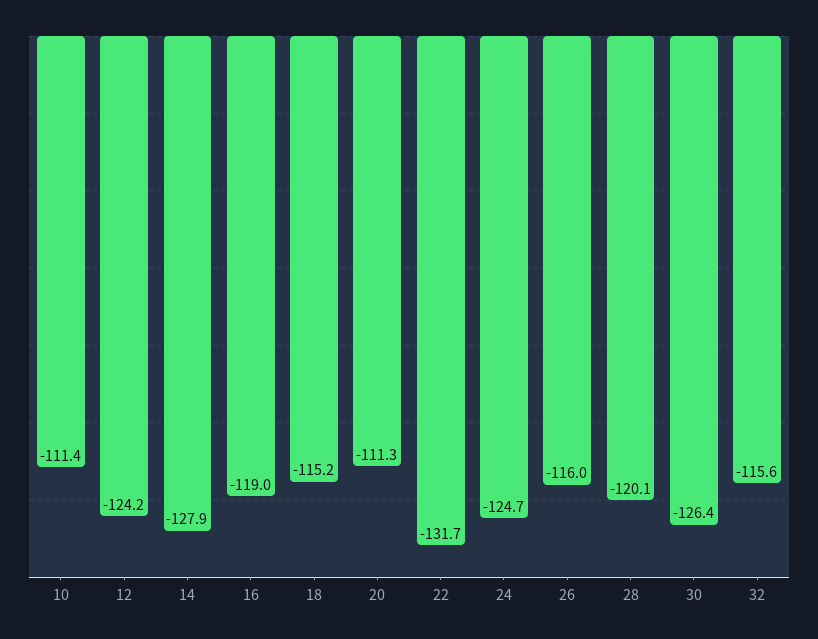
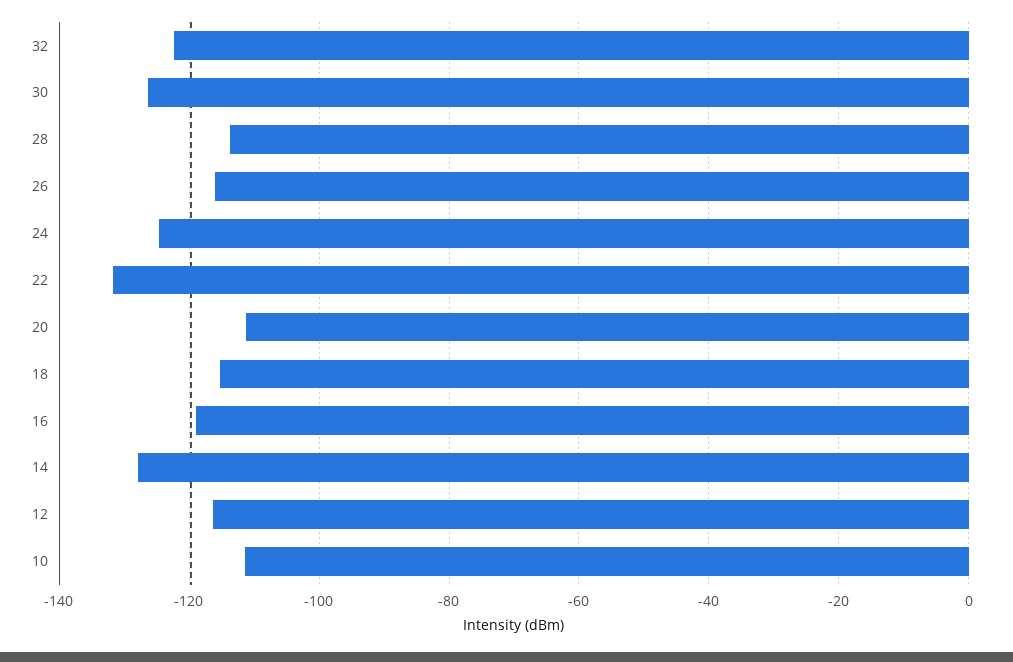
  {
    "10": -111.4,
-   "12": -124.2,
+   "12": -116,
    "14": -127.9,
    "16": -119,
    "18": -115.2,
    "20": -111.3,
    "22": -131.7,
    "24": -124.7,
    "26": -116,
-   "28": -120.1,
+   "28": -114,
    "30": -126.4,
-   "32": -115.6
+   "32": -122
  }

